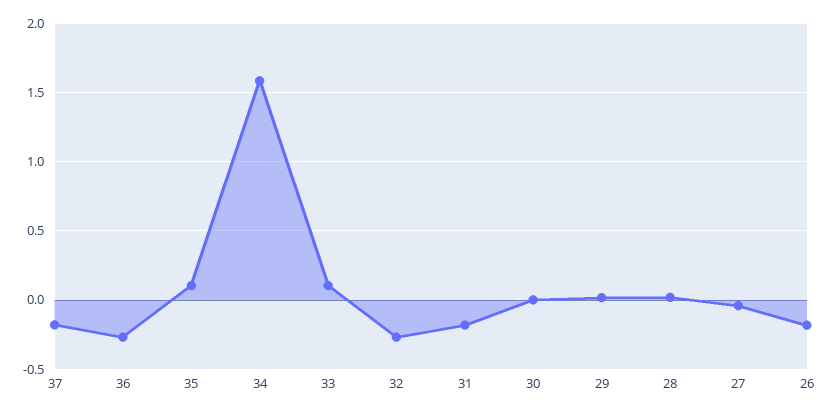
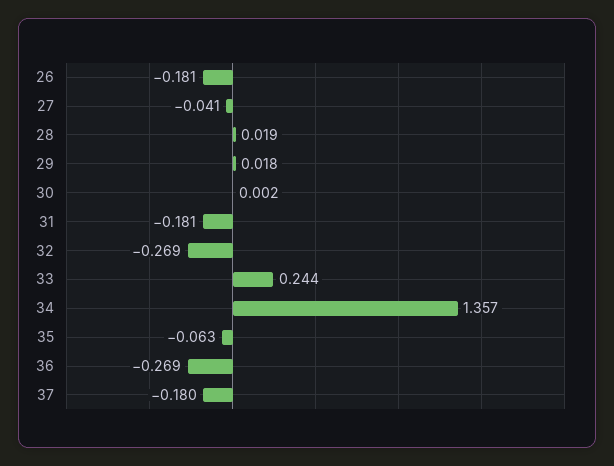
  {
    "37": -0.18,
    "36": -0.269,
-   "35": 0.1,
+   "35": -0.063,
-   "34": 1.6,
+   "34": 1.357,
-   "33": 0.1,
+   "33": 0.244,
    "32": -0.269,
    "31": -0.181,
    "30": 0.002,
    "29": 0.018,
    "28": 0.019,
    "27": -0.041,
    "26": -0.181
  }

